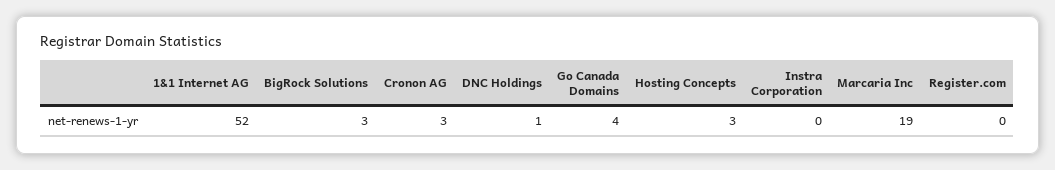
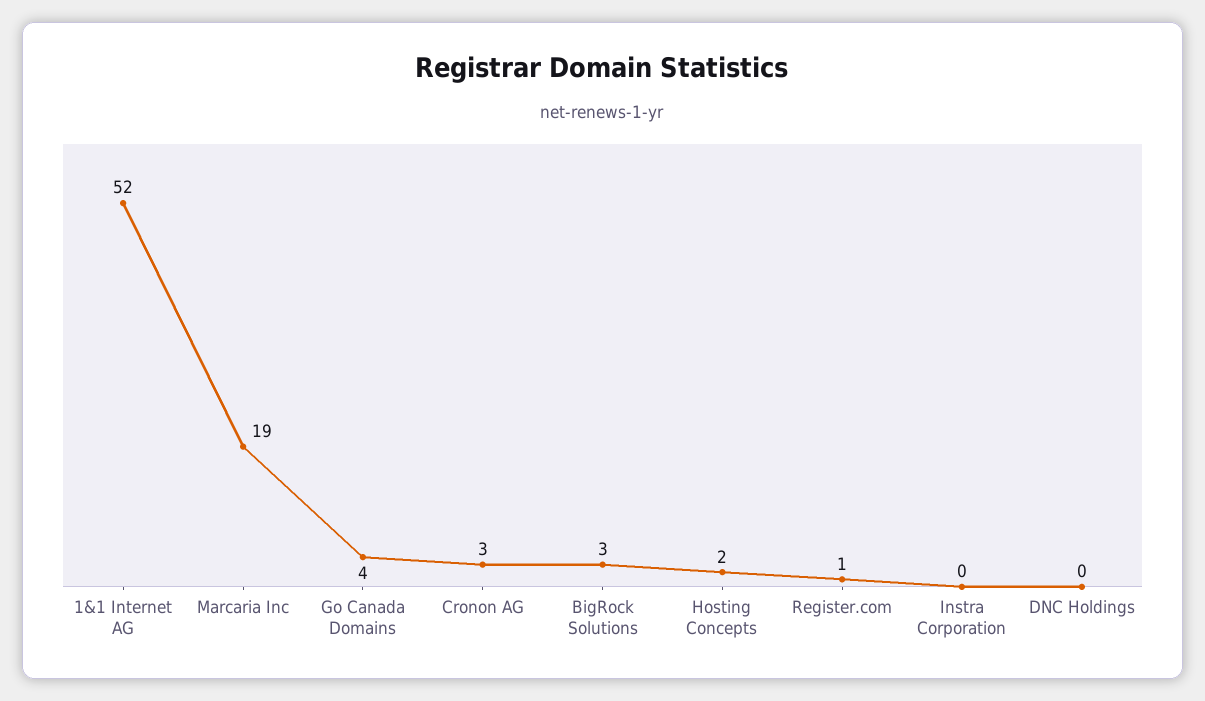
  {
    "1&1 Internet AG": 52,
    "BigRock Solutions": 3,
    "Cronon AG": 3,
-   "DNC Holdings": 1,
+   "DNC Holdings": 0,
    "Go Canada Domains": 4,
-   "Hosting Concepts": 3,
+   "Hosting Concepts": 2,
    "Instra Corporation": 0,
    "Marcaria Inc": 19,
-   "Register.com": 0
+   "Register.com": 1
  }

